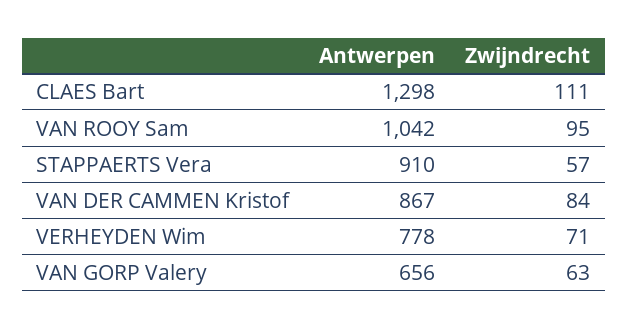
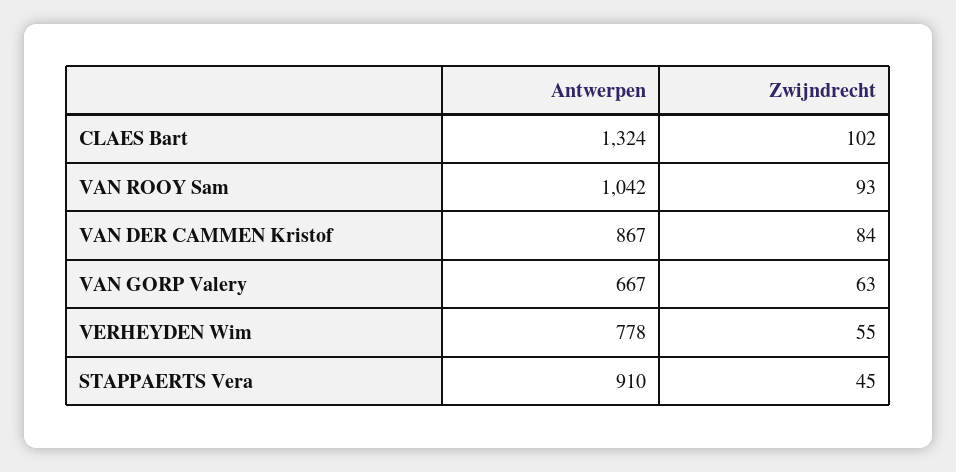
  {
    "Antwerpen": {
-     "CLAES Bart": 1298,
+     "CLAES Bart": 1324,
      "VAN ROOY Sam": 1042,
      "STAPPAERTS Vera": 910,
      "VAN DER CAMMEN Kristof": 867,
      "VERHEYDEN Wim": 778,
-     "VAN GORP Valery": 656
+     "VAN GORP Valery": 667
    },
    "Zwijndrecht": {
-     "CLAES Bart": 111,
+     "CLAES Bart": 102,
-     "VAN ROOY Sam": 95,
+     "VAN ROOY Sam": 93,
-     "STAPPAERTS Vera": 57,
+     "STAPPAERTS Vera": 45,
      "VAN DER CAMMEN Kristof": 84,
-     "VERHEYDEN Wim": 71,
+     "VERHEYDEN Wim": 55,
      "VAN GORP Valery": 63
    }
  }

